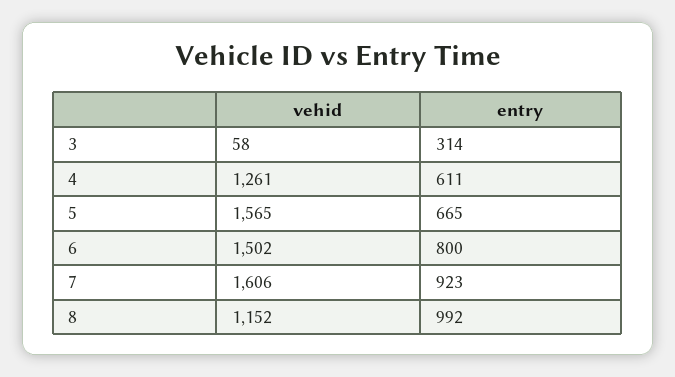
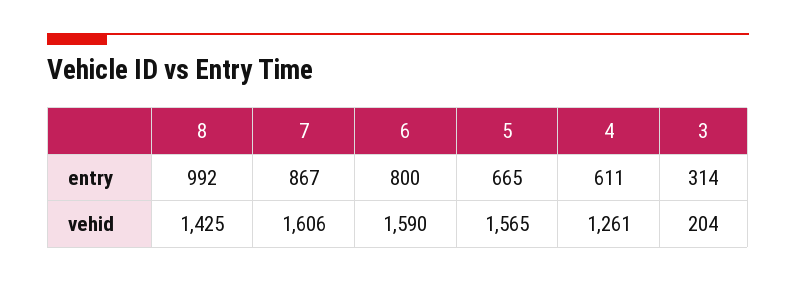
  {
    "vehid": {
-     "3": 58,
+     "3": 204,
      "4": 1261,
      "5": 1565,
-     "6": 1502,
+     "6": 1590,
      "7": 1606,
-     "8": 1152
+     "8": 1425
    },
    "entry": {
      "3": 314,
      "4": 611,
      "5": 665,
      "6": 800,
-     "7": 923,
+     "7": 867,
      "8": 992
    }
  }

